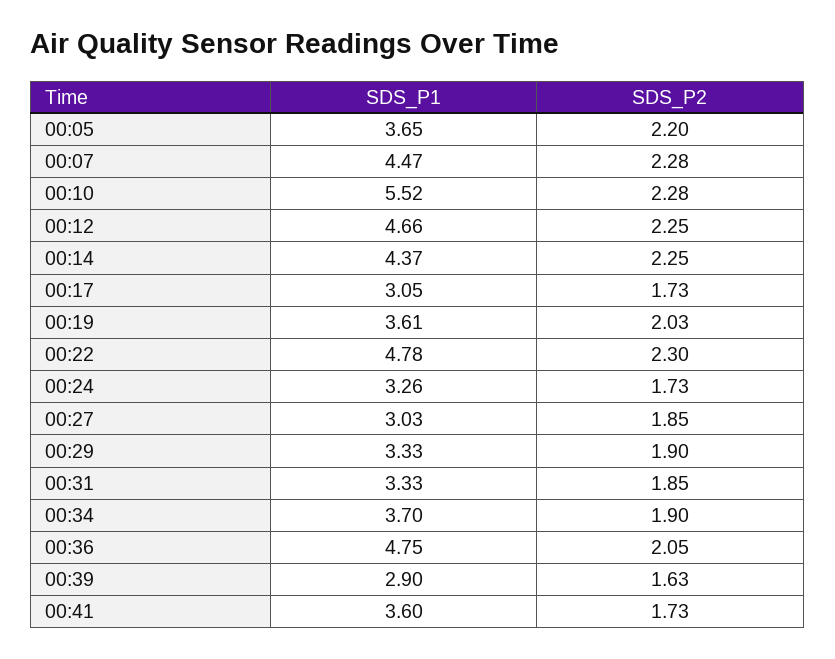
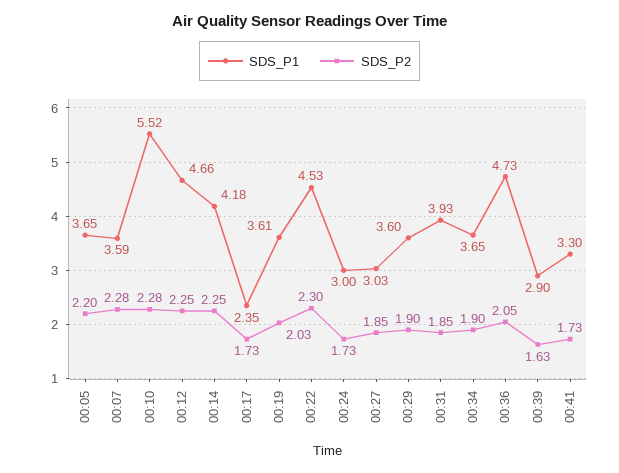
  {
    "SDS_P1": {
      "00:05": 3.65,
-     "00:07": 4.47,
+     "00:07": 3.59,
      "00:10": 5.52,
      "00:12": 4.66,
-     "00:14": 4.37,
+     "00:14": 4.18,
-     "00:17": 3.05,
+     "00:17": 2.35,
      "00:19": 3.61,
-     "00:22": 4.78,
+     "00:22": 4.53,
-     "00:24": 3.26,
+     "00:24": 3,
      "00:27": 3.03,
-     "00:29": 3.33,
+     "00:29": 3.6,
-     "00:31": 3.33,
+     "00:31": 3.93,
-     "00:34": 3.7,
+     "00:34": 3.65,
-     "00:36": 4.75,
+     "00:36": 4.73,
      "00:39": 2.9,
-     "00:41": 3.6
+     "00:41": 3.3
    },
    "SDS_P2": {
      "00:05": 2.2,
      "00:07": 2.28,
      "00:10": 2.28,
      "00:12": 2.25,
      "00:14": 2.25,
      "00:17": 1.73,
      "00:19": 2.03,
      "00:22": 2.3,
      "00:24": 1.73,
      "00:27": 1.85,
      "00:29": 1.9,
      "00:31": 1.85,
      "00:34": 1.9,
      "00:36": 2.05,
      "00:39": 1.63,
      "00:41": 1.73
    }
  }

